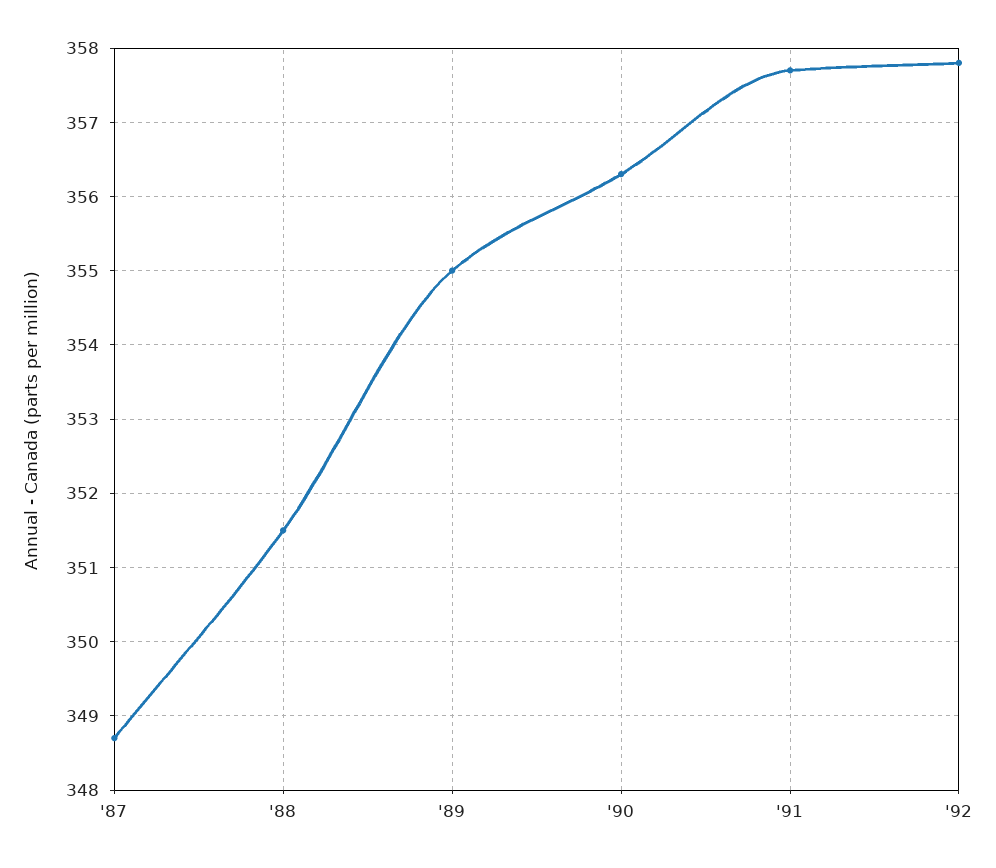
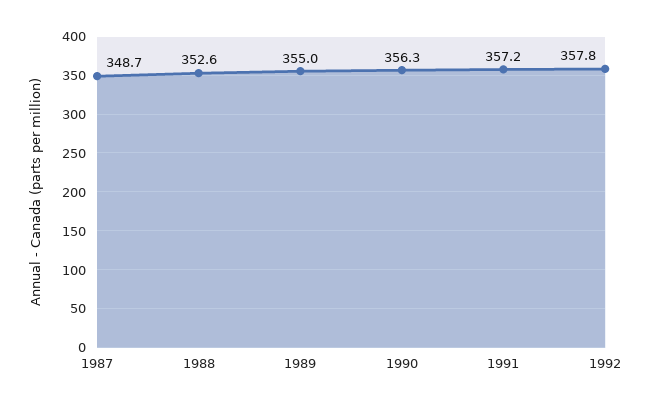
  {
    "'87": 348.7,
-   "'88": 351.5,
+   "'88": 352.6,
    "'89": 355,
    "'90": 356.3,
-   "'91": 357.7,
+   "'91": 357.2,
    "'92": 357.8
  }

